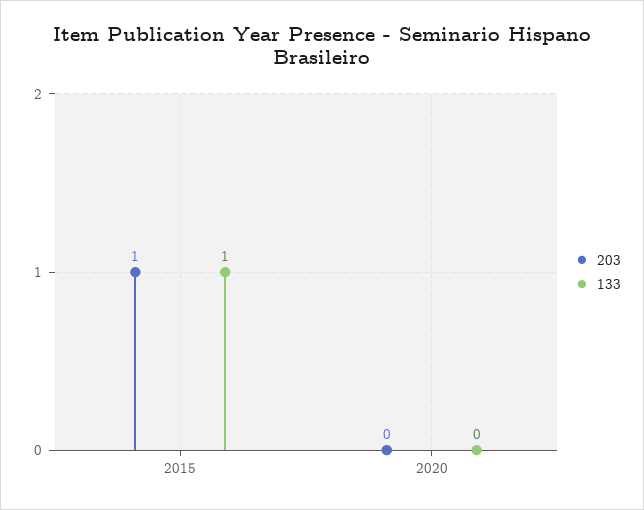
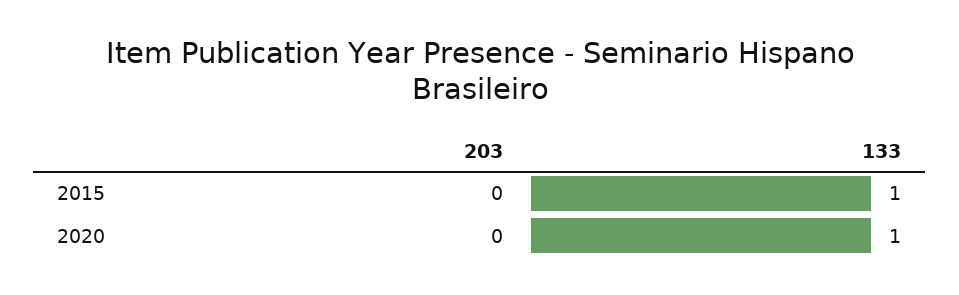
  {
    "203": {
-     "2015": 1,
+     "2015": 0,
      "2020": 0
    },
    "133": {
      "2015": 1,
-     "2020": 0
+     "2020": 1
    }
  }

